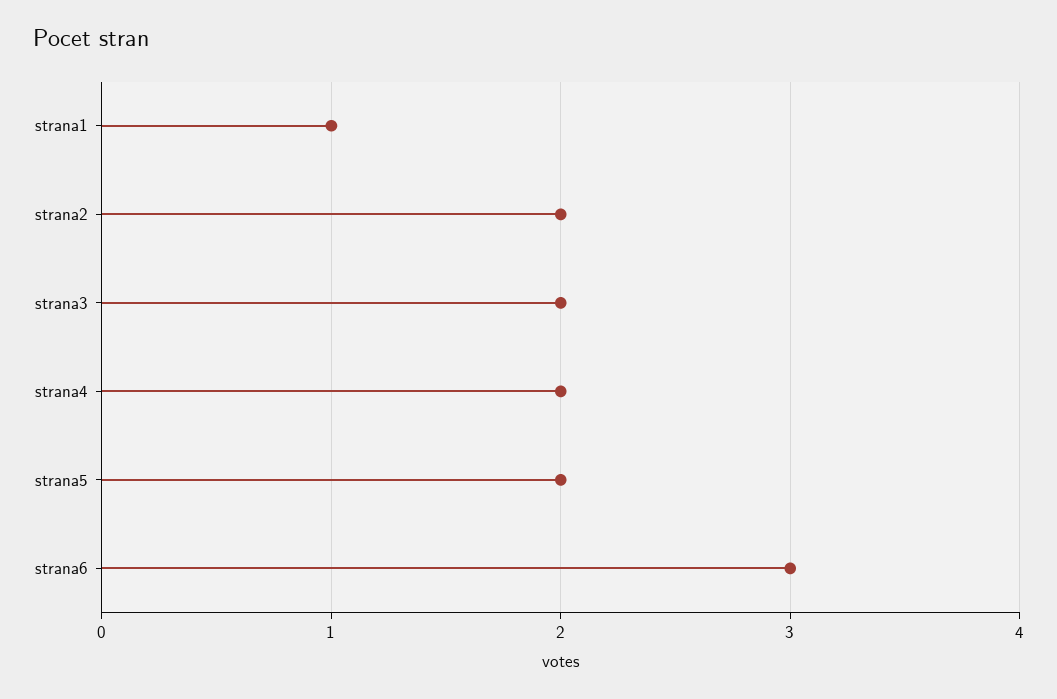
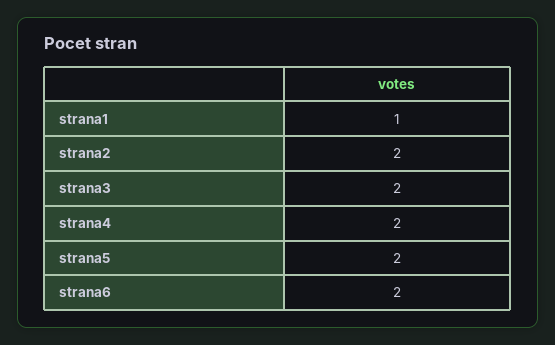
  {
    "strana1": 1,
    "strana2": 2,
    "strana3": 2,
    "strana4": 2,
    "strana5": 2,
-   "strana6": 3
+   "strana6": 2
  }

